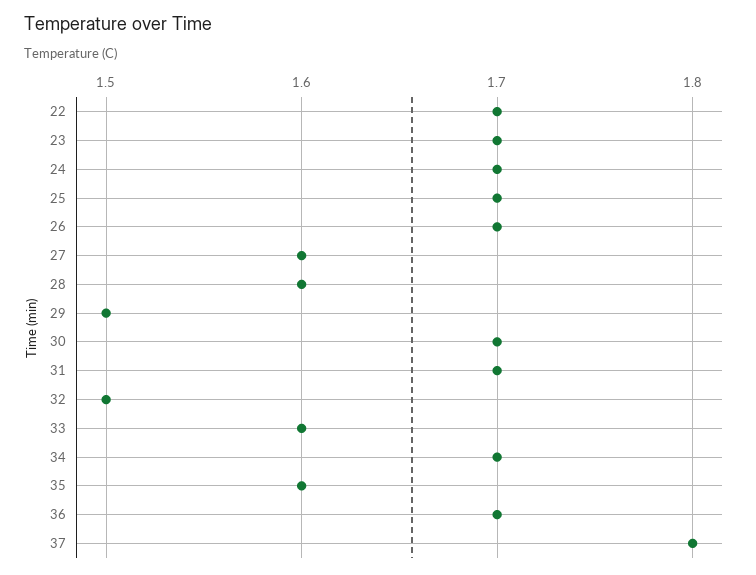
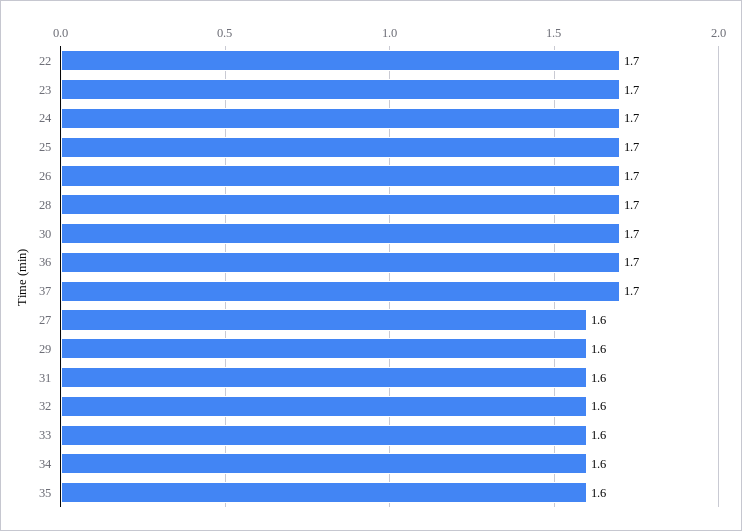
  {
    "22": 1.7,
    "23": 1.7,
    "24": 1.7,
    "25": 1.7,
    "26": 1.7,
    "27": 1.6,
-   "28": 1.6,
+   "28": 1.7,
-   "29": 1.5,
+   "29": 1.6,
    "30": 1.7,
-   "31": 1.7,
+   "31": 1.6,
-   "32": 1.5,
+   "32": 1.6,
    "33": 1.6,
-   "34": 1.7,
+   "34": 1.6,
    "35": 1.6,
    "36": 1.7,
-   "37": 1.8
+   "37": 1.7
  }

